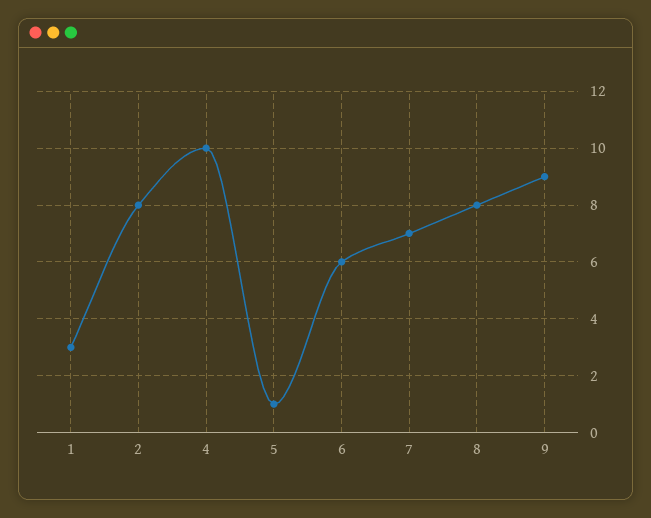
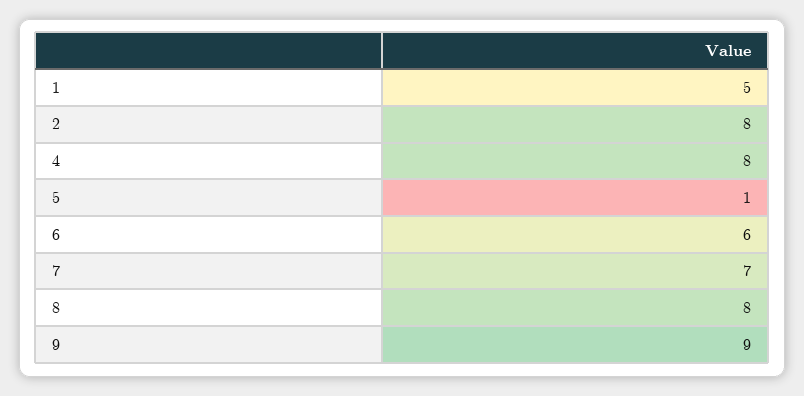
  {
-   "1": 3,
+   "1": 5,
    "2": 8,
-   "4": 10,
+   "4": 8,
    "5": 1,
    "6": 6,
    "7": 7,
    "8": 8,
    "9": 9
  }

